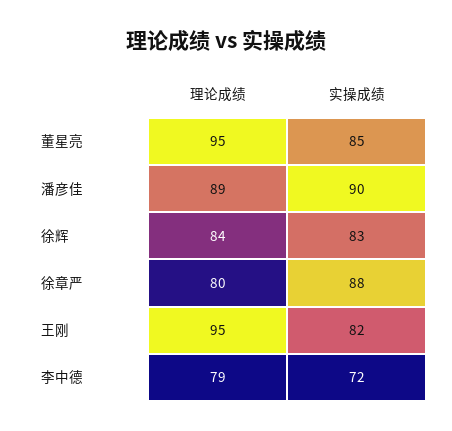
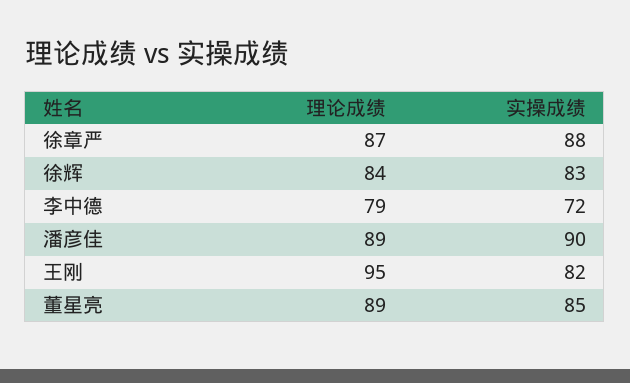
  {
    "理论成绩": {
-     "董星亮": 95,
+     "董星亮": 89,
      "潘彦佳": 89,
      "徐辉": 84,
-     "徐章严": 80,
+     "徐章严": 87,
      "王刚": 95,
      "李中德": 79
    },
    "实操成绩": {
      "董星亮": 85,
      "潘彦佳": 90,
      "徐辉": 83,
      "徐章严": 88,
      "王刚": 82,
      "李中德": 72
    }
  }

